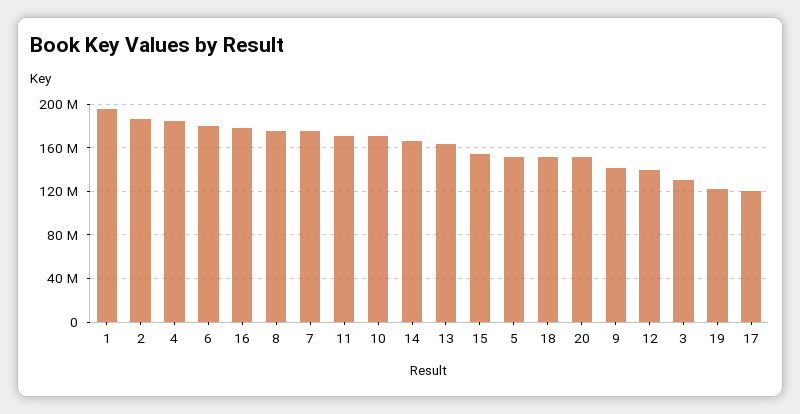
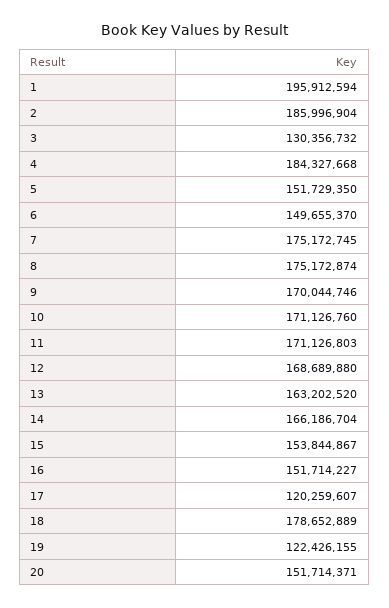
  {
    "1": 195912594,
    "2": 185996904,
    "4": 184327668,
-   "6": 180000000,
+   "6": 149655370,
-   "16": 180000000,
+   "16": 151714227,
    "8": 175172874,
    "7": 175172745,
    "11": 171126803,
    "10": 171126760,
    "14": 166186704,
    "13": 163202520,
    "15": 153844867,
    "5": 151729350,
-   "18": 150000000,
+   "18": 178652889,
    "20": 151714371,
-   "9": 140000000,
+   "9": 170044746,
-   "12": 140000000,
+   "12": 168689880,
    "3": 130356732,
    "19": 122426155,
    "17": 120259607
  }

